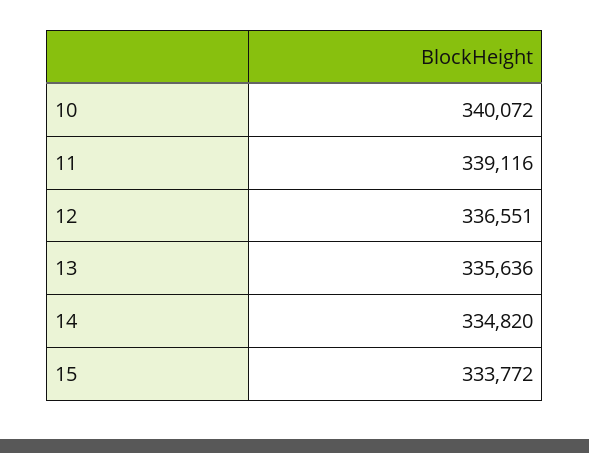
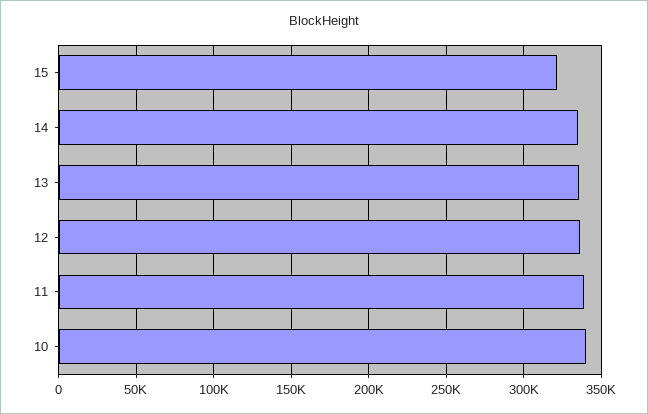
  {
    "10": 340072,
    "11": 339116,
    "12": 336551,
    "13": 335636,
    "14": 334820,
-   "15": 333772
+   "15": 320000
  }

